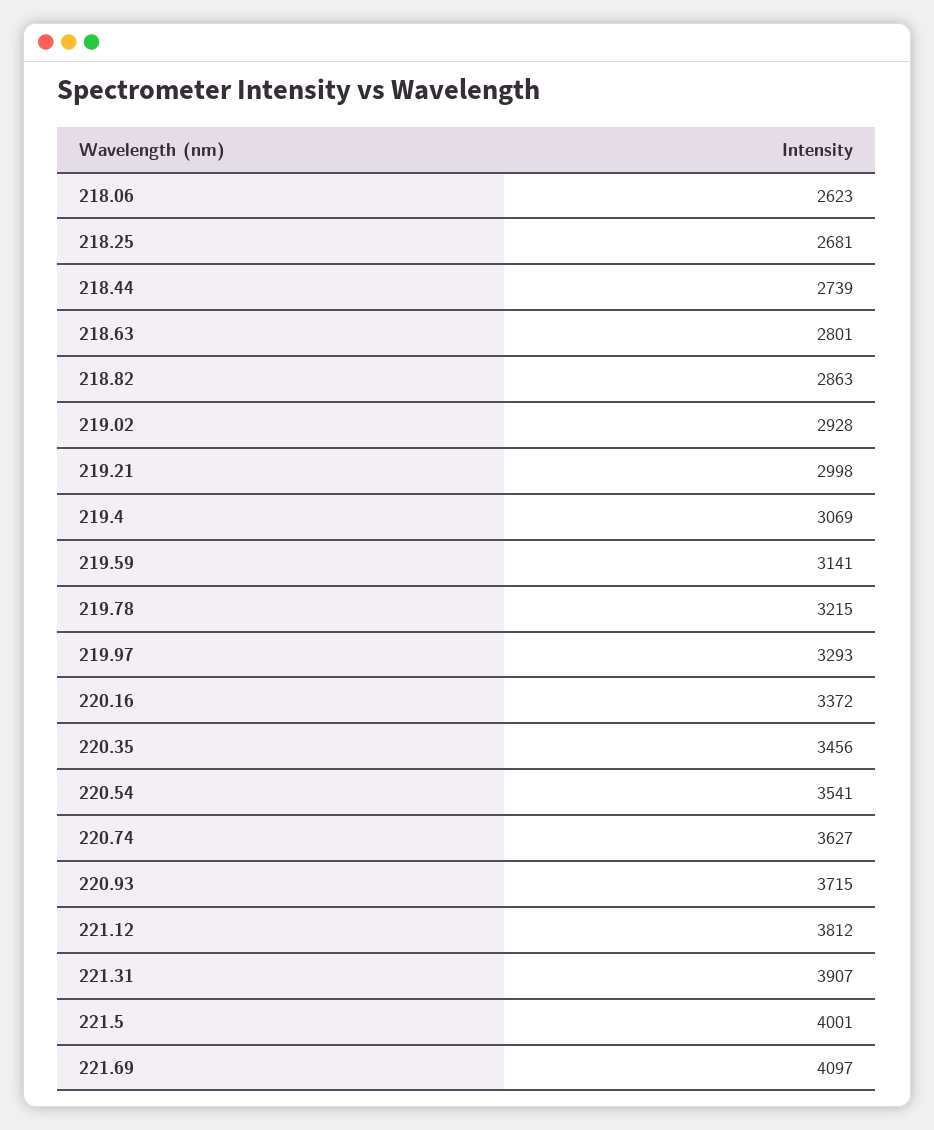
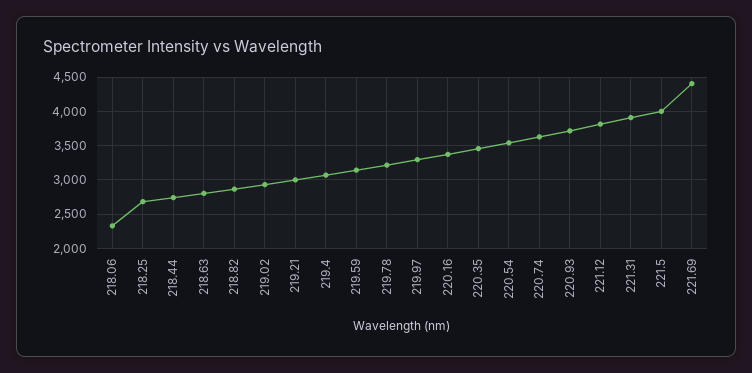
  {
-   "218.06": 2623,
+   "218.06": 2300,
    "218.25": 2681,
    "218.44": 2739,
    "218.63": 2801,
    "218.82": 2863,
    "219.02": 2928,
    "219.21": 2998,
    "219.4": 3069,
    "219.59": 3141,
    "219.78": 3215,
    "219.97": 3293,
    "220.16": 3372,
    "220.35": 3456,
    "220.54": 3541,
    "220.74": 3627,
    "220.93": 3715,
    "221.12": 3812,
    "221.31": 3907,
    "221.5": 4001,
-   "221.69": 4097
+   "221.69": 4400
  }

